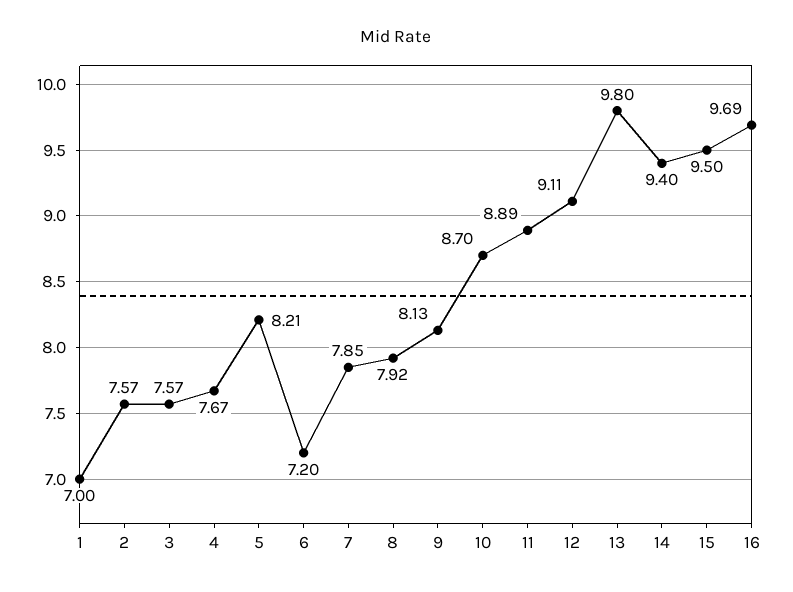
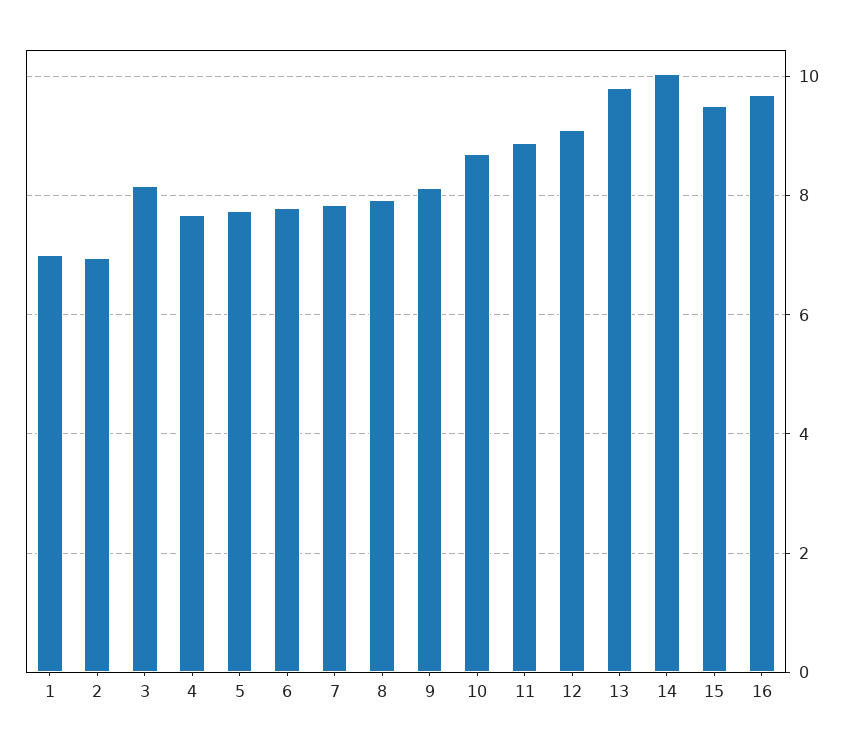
  {
    "1": 7,
-   "2": 7.57,
+   "2": 7,
-   "3": 7.57,
+   "3": 8.2,
    "4": 7.67,
-   "5": 8.21,
+   "5": 7.8,
-   "6": 7.2,
+   "6": 7.8,
    "7": 7.85,
    "8": 7.92,
    "9": 8.13,
    "10": 8.7,
    "11": 8.89,
    "12": 9.11,
    "13": 9.8,
-   "14": 9.4,
+   "14": 10,
    "15": 9.5,
    "16": 9.69
  }

